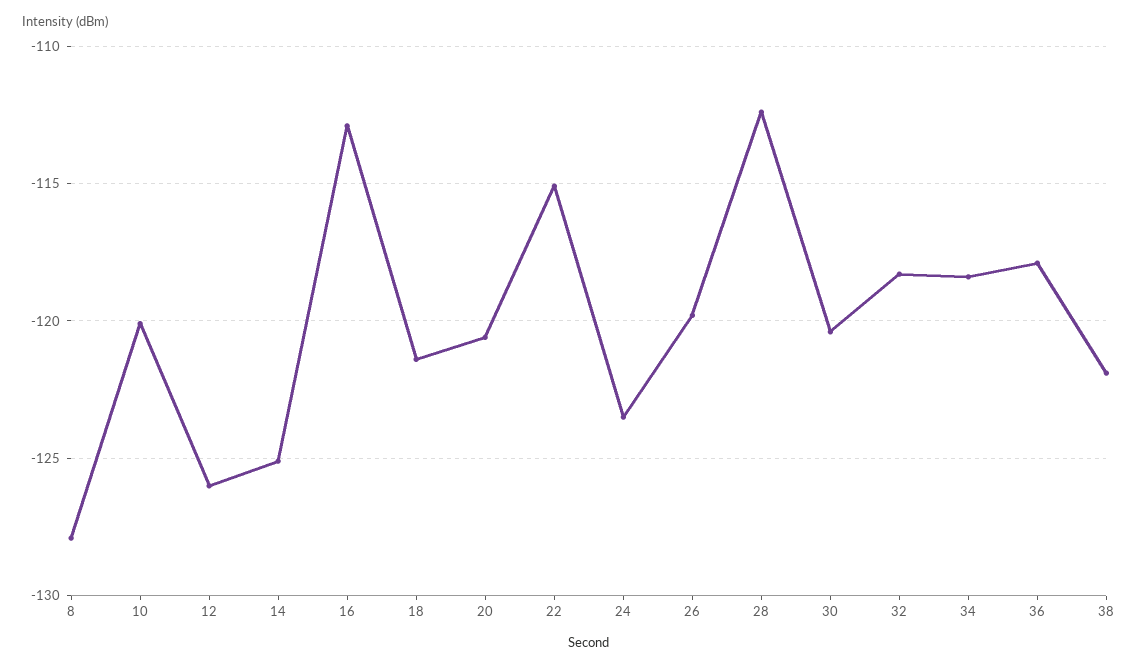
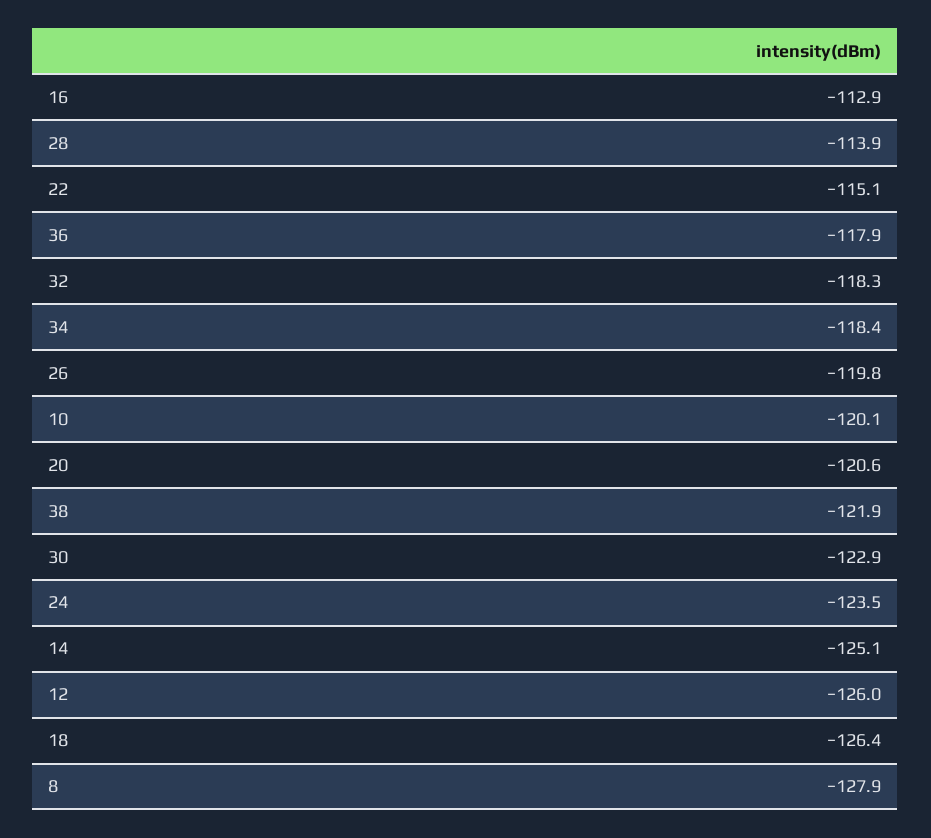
  {
    "8": -127.9,
    "10": -120.1,
    "12": -126,
    "14": -125.1,
    "16": -112.9,
-   "18": -121.5,
+   "18": -126.4,
    "20": -120.6,
    "22": -115.1,
    "24": -123.5,
    "26": -119.8,
-   "28": -112.5,
+   "28": -113.9,
-   "30": -120.5,
+   "30": -122.9,
    "32": -118.3,
    "34": -118.4,
    "36": -117.9,
    "38": -121.9
  }

